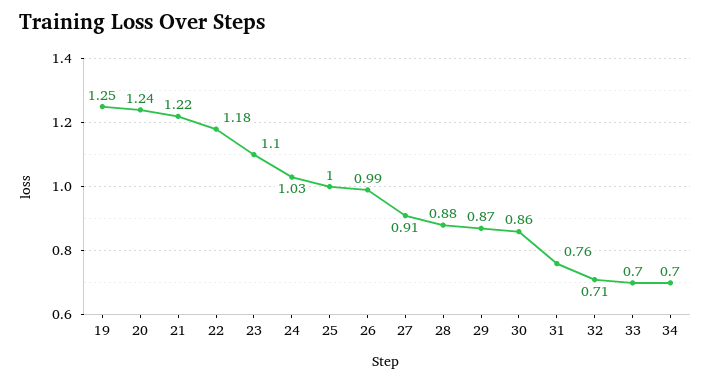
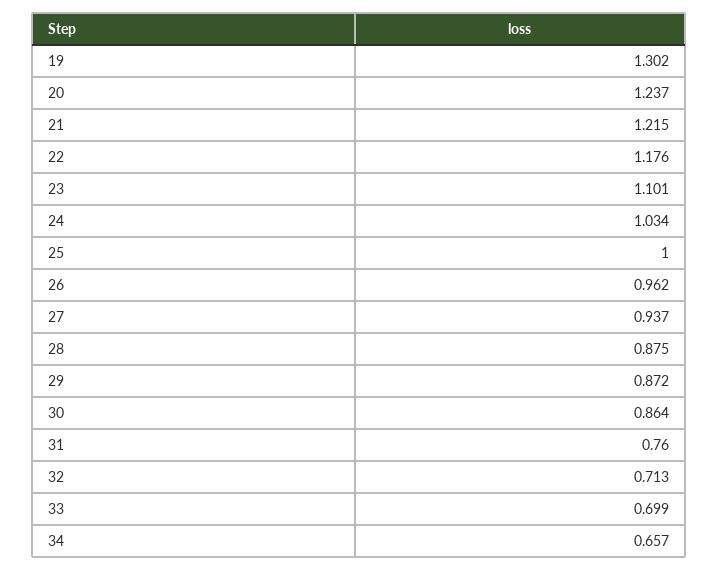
  {
-   "19": 1.25,
+   "19": 1.302,
    "20": 1.237,
    "21": 1.215,
    "22": 1.176,
    "23": 1.101,
    "24": 1.034,
    "25": 1,
-   "26": 0.99,
+   "26": 0.962,
-   "27": 0.91,
+   "27": 0.937,
    "28": 0.875,
    "29": 0.872,
    "30": 0.864,
    "31": 0.76,
    "32": 0.713,
    "33": 0.699,
-   "34": 0.7
+   "34": 0.657
  }

